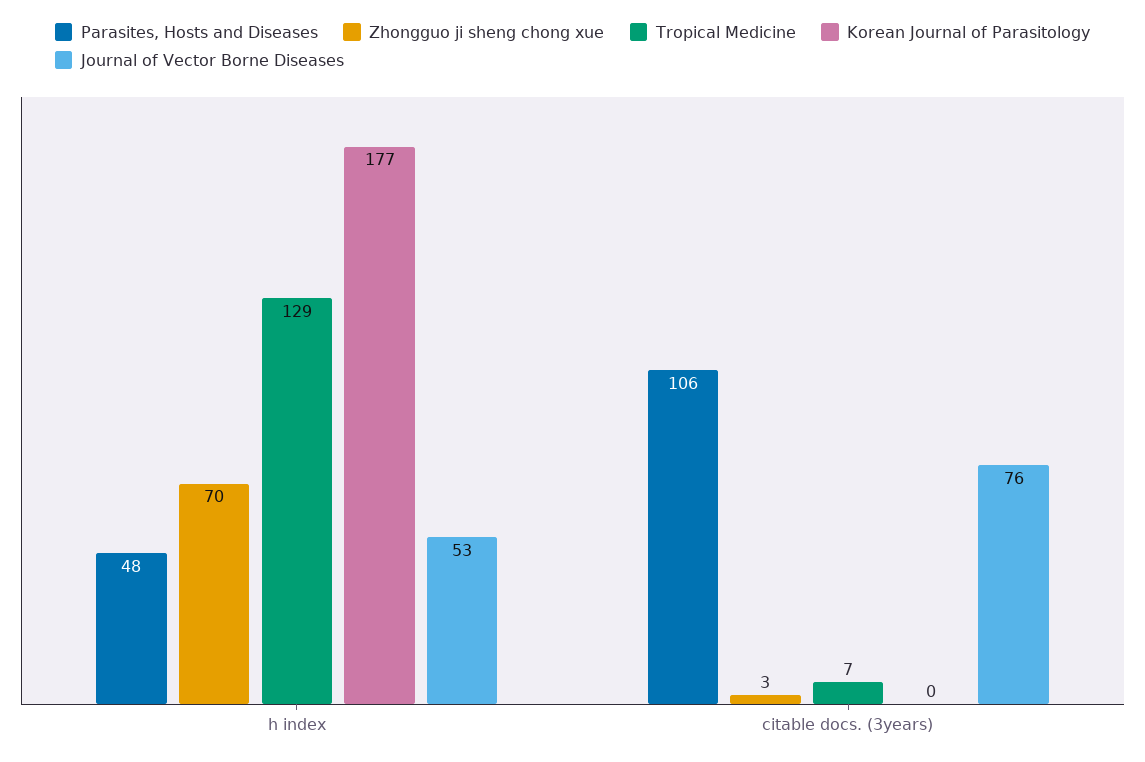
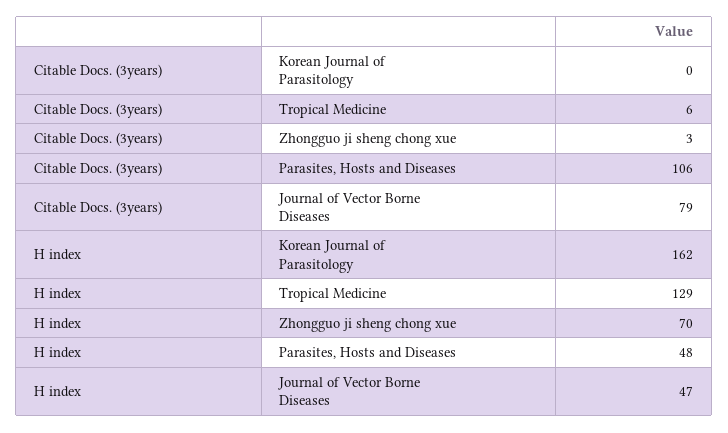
  {
    "Parasites, Hosts and Diseases": {
      "h index": 48,
      "citable docs. (3years)": 106
    },
    "Zhongguo ji sheng chong xue": {
      "h index": 70,
      "citable docs. (3years)": 3
    },
    "Tropical Medicine": {
      "h index": 129,
-     "citable docs. (3years)": 7
+     "citable docs. (3years)": 6
    },
    "Korean Journal of Parasitology": {
-     "h index": 177,
+     "h index": 162,
      "citable docs. (3years)": 0
    },
    "Journal of Vector Borne Diseases": {
-     "h index": 53,
+     "h index": 47,
-     "citable docs. (3years)": 76
+     "citable docs. (3years)": 79
    }
  }

